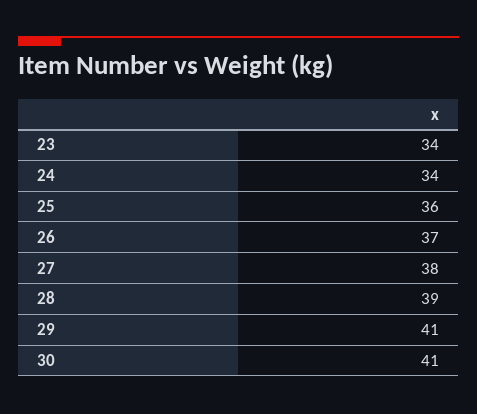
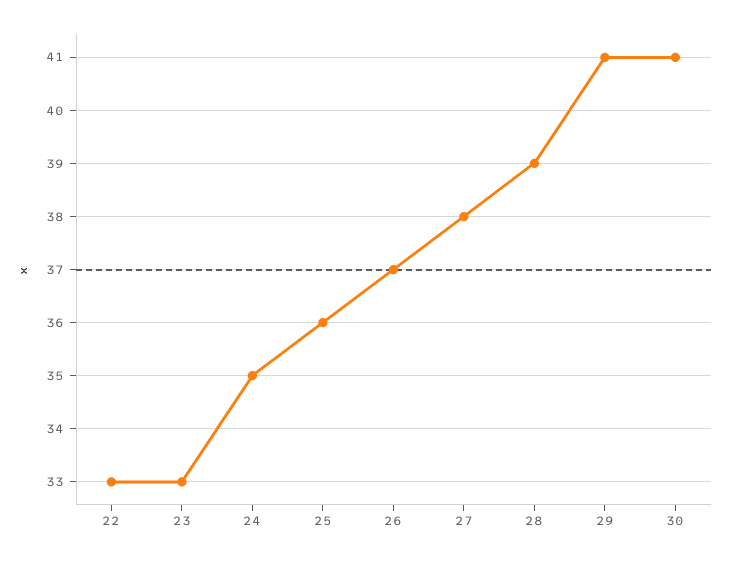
  {
-   "23": 34,
+   "23": 33,
-   "24": 34,
+   "24": 35,
    "25": 36,
    "26": 37,
    "27": 38,
    "28": 39,
    "29": 41,
-   "30": 41
+   "30": 41,
+   "22": 33
  }

